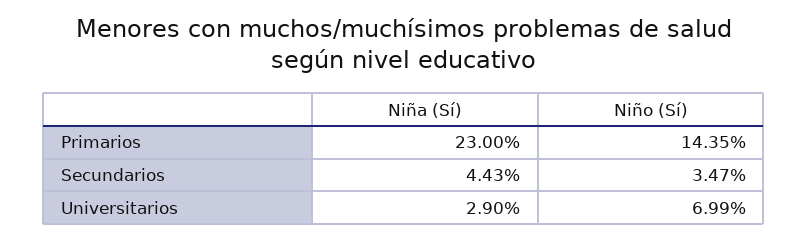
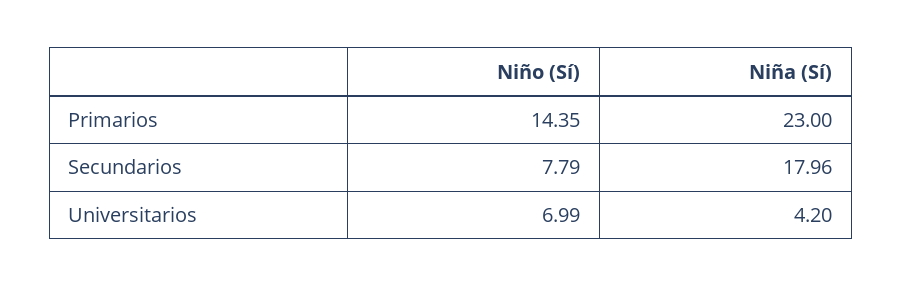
  {
    "Niña (Sí)": {
      "Primarios": 23,
-     "Secundarios": 4.43,
+     "Secundarios": 17.96,
-     "Universitarios": 2.9
+     "Universitarios": 4.2
    },
    "Niño (Sí)": {
      "Primarios": 14.35,
-     "Secundarios": 3.47,
+     "Secundarios": 7.79,
      "Universitarios": 6.99
    }
  }

